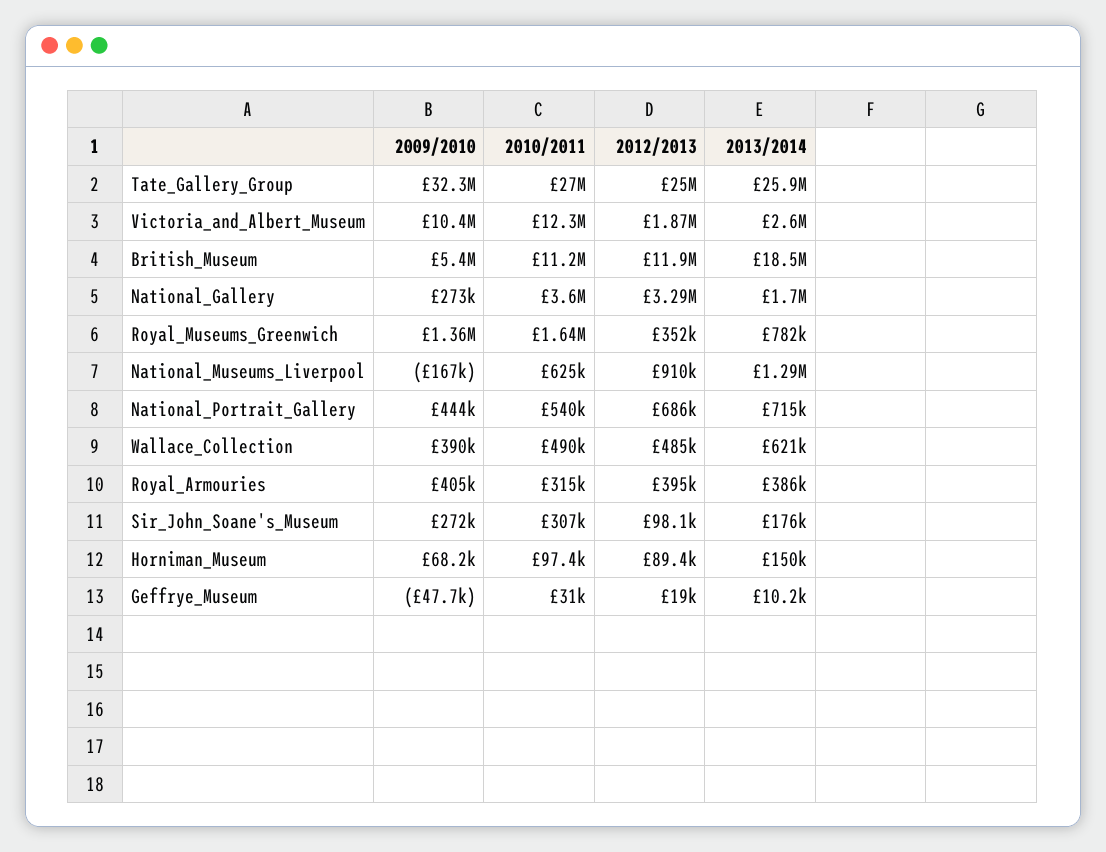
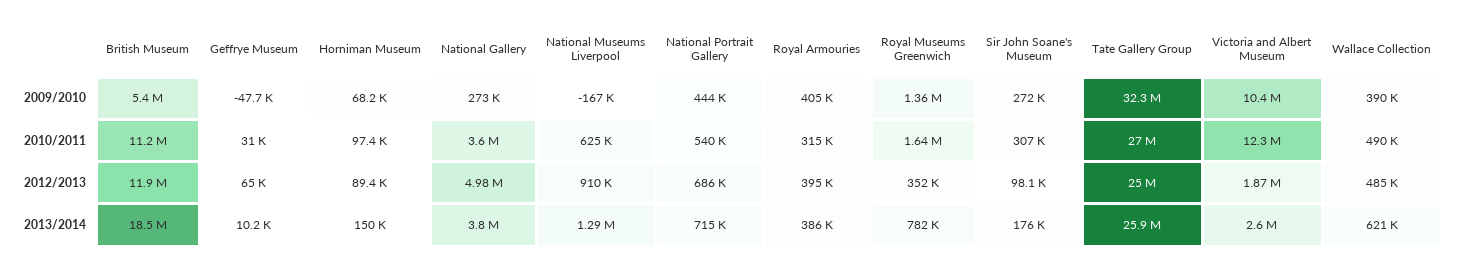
  {
    "2009/2010": {
      "Tate_Gallery_Group": 32300000,
      "Victoria_and_Albert_Museum": 10400000,
      "British_Museum": 5400000,
      "National_Gallery": 273000,
      "Royal_Museums_Greenwich": 1360000,
      "National_Museums_Liverpool": -167000,
      "National_Portrait_Gallery": 444000,
      "Wallace_Collection": 390000,
      "Royal_Armouries": 405000,
      "Sir_John_Soane's_Museum": 272000,
      "Horniman_Museum": 68200,
      "Geffrye_Museum": -47700
    },
    "2010/2011": {
      "Tate_Gallery_Group": 27000000,
      "Victoria_and_Albert_Museum": 12300000,
      "British_Museum": 11200000,
      "National_Gallery": 3600000,
      "Royal_Museums_Greenwich": 1640000,
      "National_Museums_Liverpool": 625000,
      "National_Portrait_Gallery": 540000,
      "Wallace_Collection": 490000,
      "Royal_Armouries": 315000,
      "Sir_John_Soane's_Museum": 307000,
      "Horniman_Museum": 97400,
      "Geffrye_Museum": 31000
    },
    "2012/2013": {
      "Tate_Gallery_Group": 25000000,
      "Victoria_and_Albert_Museum": 1870000,
      "British_Museum": 11900000,
-     "National_Gallery": 3290000,
+     "National_Gallery": 4980000,
      "Royal_Museums_Greenwich": 352000,
      "National_Museums_Liverpool": 910000,
      "National_Portrait_Gallery": 686000,
      "Wallace_Collection": 485000,
      "Royal_Armouries": 395000,
      "Sir_John_Soane's_Museum": 98100,
      "Horniman_Museum": 89400,
-     "Geffrye_Museum": 19000
+     "Geffrye_Museum": 65000
    },
    "2013/2014": {
      "Tate_Gallery_Group": 25900000,
      "Victoria_and_Albert_Museum": 2600000,
      "British_Museum": 18500000,
-     "National_Gallery": 1700000,
+     "National_Gallery": 3800000,
      "Royal_Museums_Greenwich": 782000,
      "National_Museums_Liverpool": 1290000,
      "National_Portrait_Gallery": 715000,
      "Wallace_Collection": 621000,
      "Royal_Armouries": 386000,
      "Sir_John_Soane's_Museum": 176000,
      "Horniman_Museum": 150000,
      "Geffrye_Museum": 10200
    }
  }

